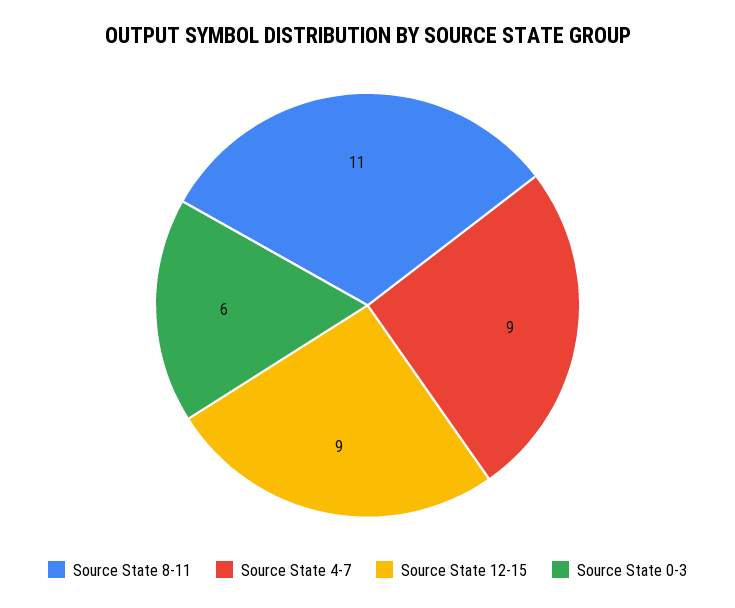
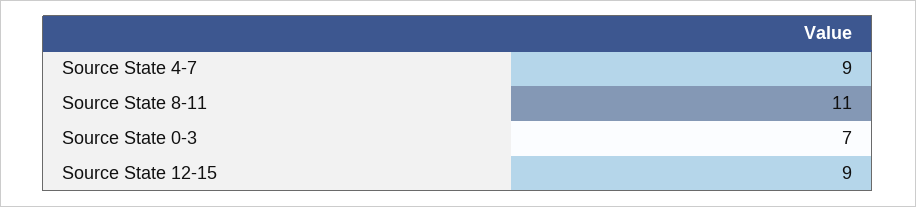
  {
    "Source State 8-11": 11,
    "Source State 4-7": 9,
    "Source State 12-15": 9,
-   "Source State 0-3": 6
+   "Source State 0-3": 7
  }

